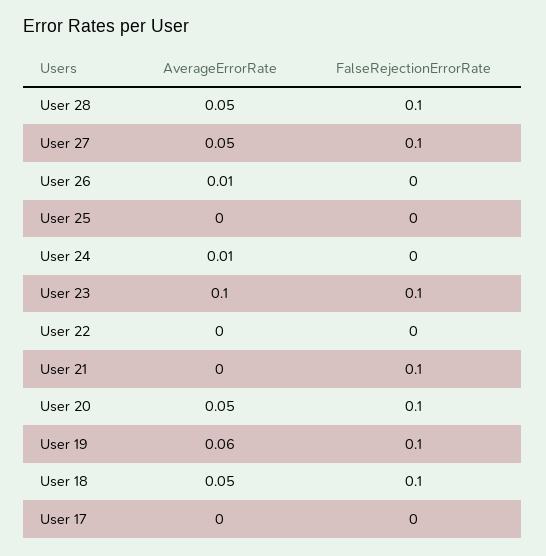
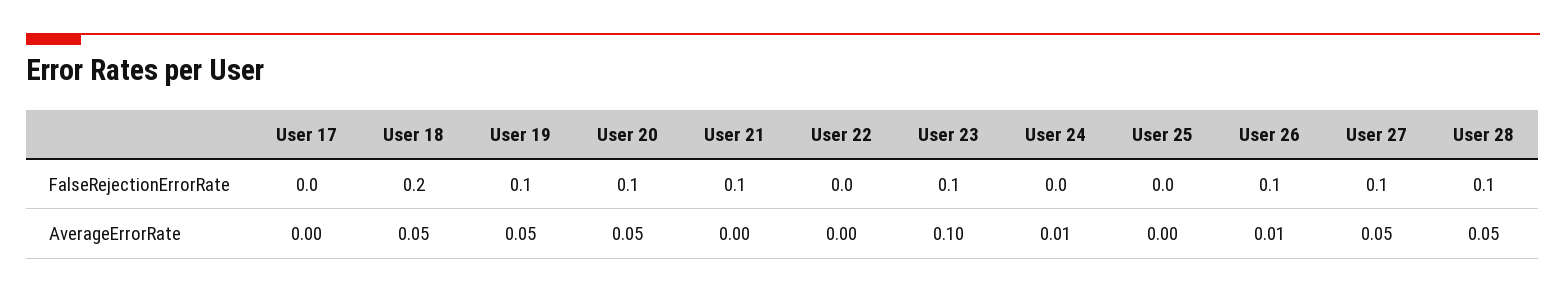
  {
    "AverageErrorRate": {
      "User 28": 0.05,
      "User 27": 0.05,
      "User 26": 0.01,
      "User 25": 0,
      "User 24": 0.01,
      "User 23": 0.1,
      "User 22": 0,
      "User 21": 0,
      "User 20": 0.05,
-     "User 19": 0.06,
+     "User 19": 0.05,
      "User 18": 0.05,
      "User 17": 0
    },
    "FalseRejectionErrorRate": {
      "User 28": 0.1,
      "User 27": 0.1,
-     "User 26": 0,
+     "User 26": 0.1,
      "User 25": 0,
      "User 24": 0,
      "User 23": 0.1,
      "User 22": 0,
      "User 21": 0.1,
      "User 20": 0.1,
      "User 19": 0.1,
-     "User 18": 0.1,
+     "User 18": 0.2,
      "User 17": 0
    }
  }

